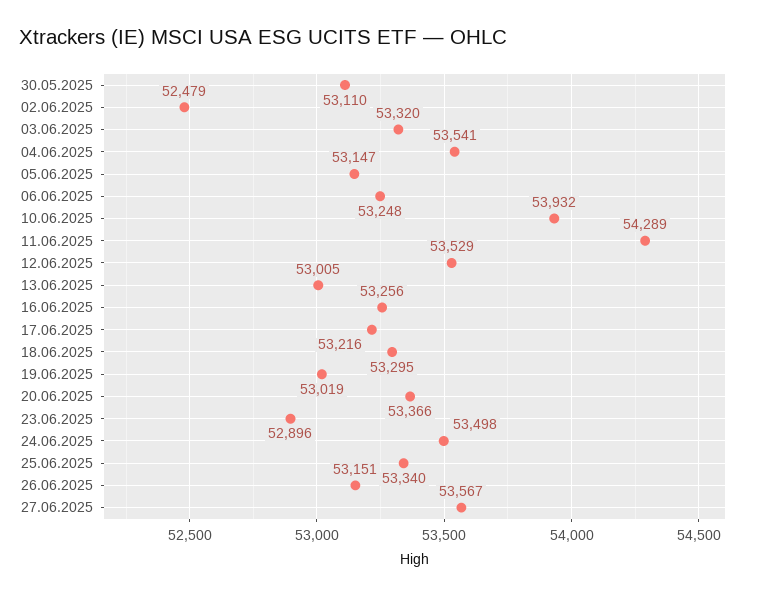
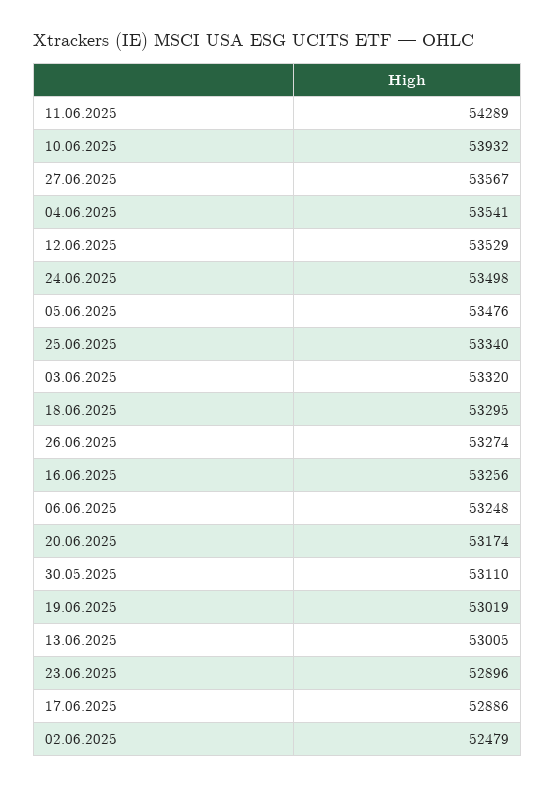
  {
    "30.05.2025": 53110,
    "02.06.2025": 52479,
    "03.06.2025": 53320,
    "04.06.2025": 53541,
-   "05.06.2025": 53147,
+   "05.06.2025": 53476,
    "06.06.2025": 53248,
    "10.06.2025": 53932,
    "11.06.2025": 54289,
    "12.06.2025": 53529,
    "13.06.2025": 53005,
    "16.06.2025": 53256,
-   "17.06.2025": 53216,
+   "17.06.2025": 52886,
    "18.06.2025": 53295,
    "19.06.2025": 53019,
-   "20.06.2025": 53366,
+   "20.06.2025": 53174,
    "23.06.2025": 52896,
    "24.06.2025": 53498,
    "25.06.2025": 53340,
-   "26.06.2025": 53151,
+   "26.06.2025": 53274,
    "27.06.2025": 53567
  }

